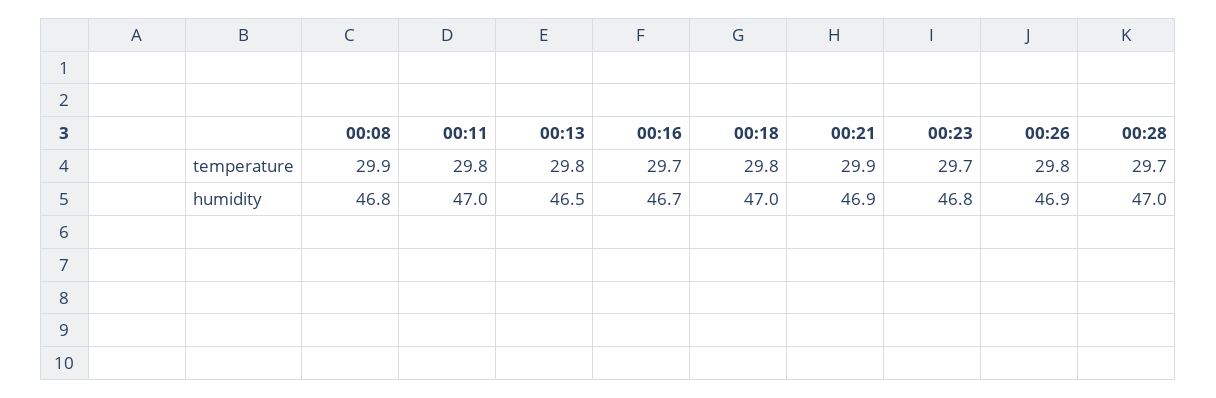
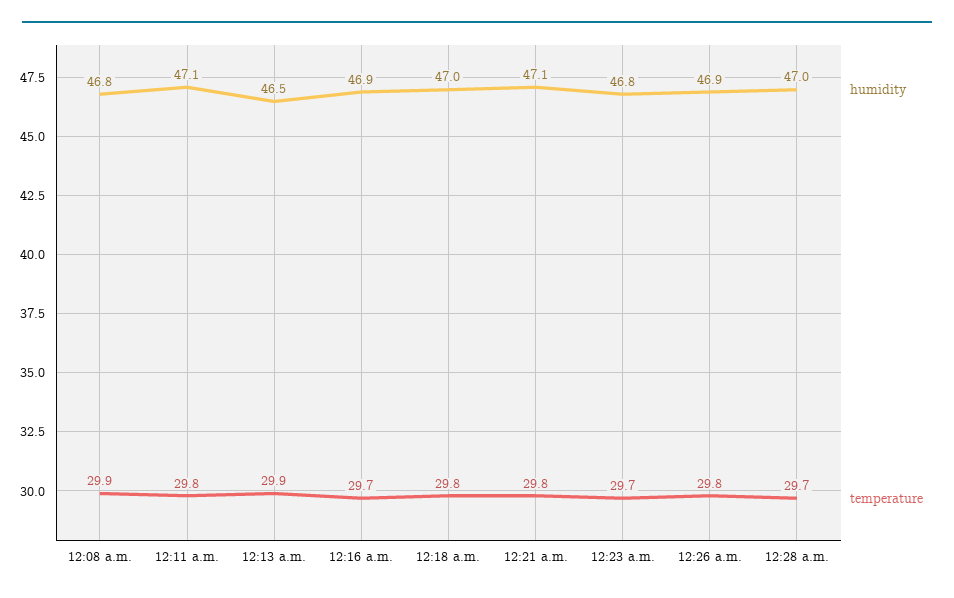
  {
    "temperature": {
      "00:08": 29.9,
      "00:11": 29.8,
-     "00:13": 29.8,
+     "00:13": 29.9,
      "00:16": 29.7,
      "00:18": 29.8,
-     "00:21": 29.9,
+     "00:21": 29.8,
      "00:23": 29.7,
      "00:26": 29.8,
      "00:28": 29.7
    },
    "humidity": {
      "00:08": 46.8,
-     "00:11": 47,
+     "00:11": 47.1,
      "00:13": 46.5,
-     "00:16": 46.7,
+     "00:16": 46.9,
      "00:18": 47,
-     "00:21": 46.9,
+     "00:21": 47.1,
      "00:23": 46.8,
      "00:26": 46.9,
      "00:28": 47
    }
  }

